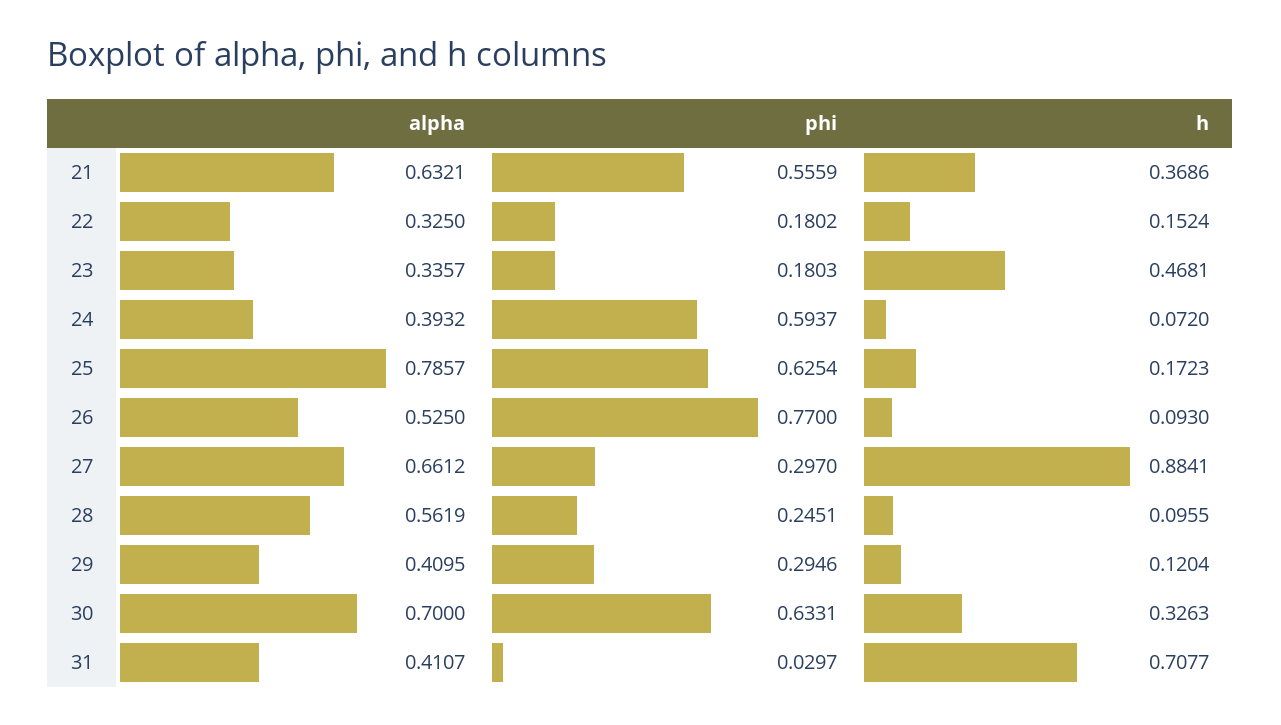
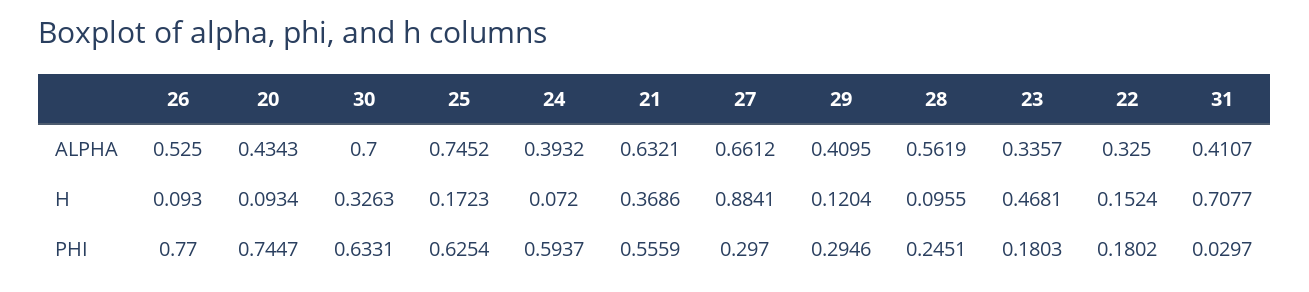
  {
    "alpha": {
      "21": 0.6321,
      "22": 0.325,
      "23": 0.3357,
      "24": 0.3932,
-     "25": 0.7857,
+     "25": 0.7452,
      "26": 0.525,
      "27": 0.6612,
      "28": 0.5619,
      "29": 0.4095,
      "30": 0.7,
-     "31": 0.4107
+     "31": 0.4107,
+     "20": 0.4343
    },
    "phi": {
      "21": 0.5559,
      "22": 0.1802,
      "23": 0.1803,
      "24": 0.5937,
      "25": 0.6254,
      "26": 0.77,
      "27": 0.297,
      "28": 0.2451,
      "29": 0.2946,
      "30": 0.6331,
-     "31": 0.0297
+     "31": 0.0297,
+     "20": 0.7447
    },
    "h": {
      "21": 0.3686,
      "22": 0.1524,
      "23": 0.4681,
      "24": 0.072,
      "25": 0.1723,
      "26": 0.093,
      "27": 0.8841,
      "28": 0.0955,
      "29": 0.1204,
      "30": 0.3263,
-     "31": 0.7077
+     "31": 0.7077,
+     "20": 0.0934
    }
  }

